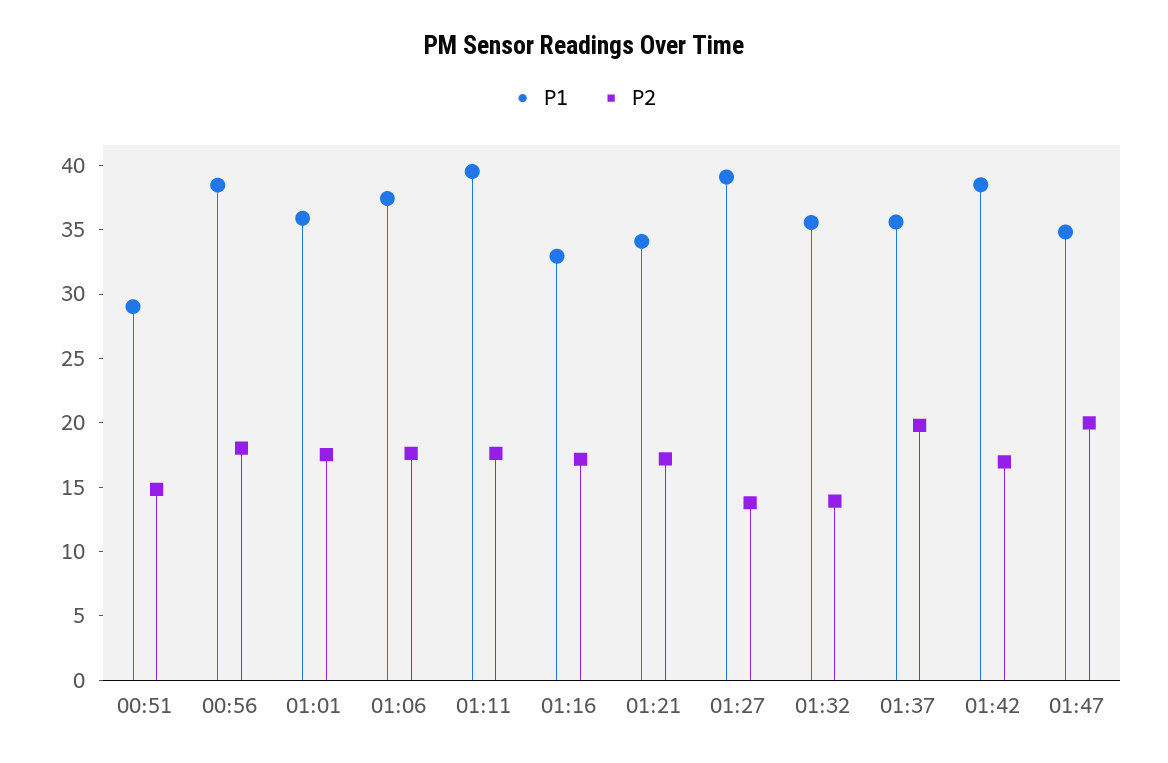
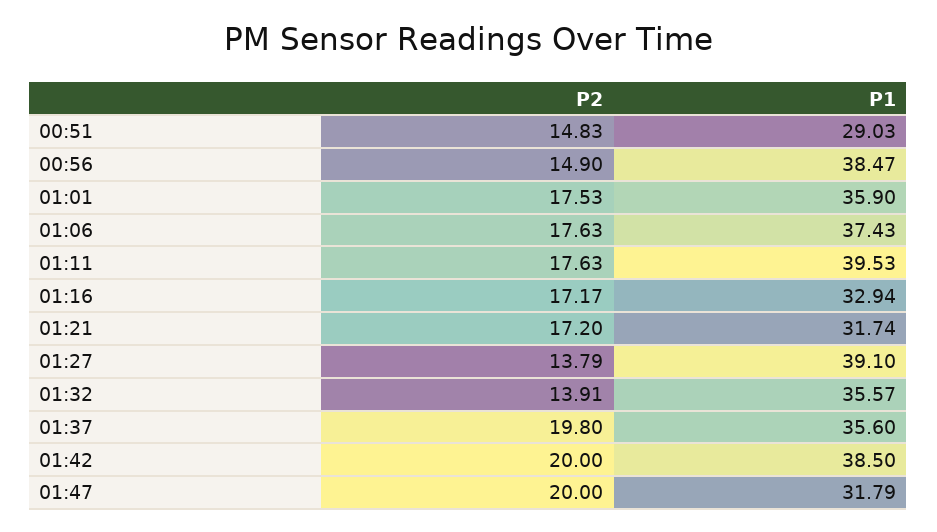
  {
    "P1": {
      "00:51": 29.03,
      "00:56": 38.47,
      "01:01": 35.9,
      "01:06": 37.43,
      "01:11": 39.53,
      "01:16": 32.94,
-     "01:21": 34,
+     "01:21": 31.74,
      "01:27": 39.1,
      "01:32": 35.57,
      "01:37": 35.6,
      "01:42": 38.5,
-     "01:47": 35
+     "01:47": 31.79
    },
    "P2": {
      "00:51": 14.83,
-     "00:56": 18,
+     "00:56": 14.9,
      "01:01": 17.53,
      "01:06": 17.63,
      "01:11": 17.63,
      "01:16": 17.17,
      "01:21": 17.2,
      "01:27": 13.79,
      "01:32": 13.91,
      "01:37": 19.8,
-     "01:42": 17,
+     "01:42": 20,
      "01:47": 20
    }
  }

